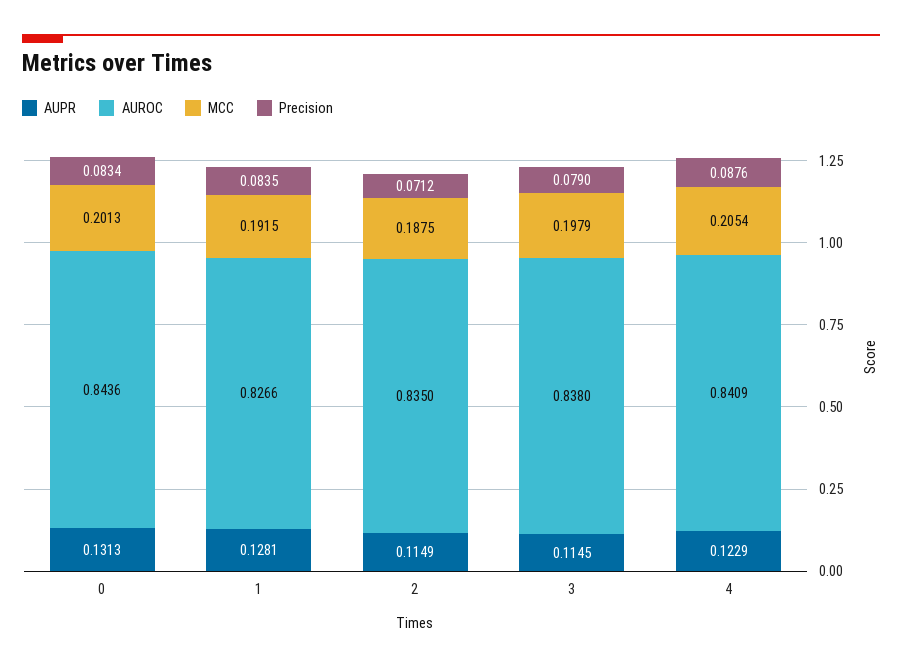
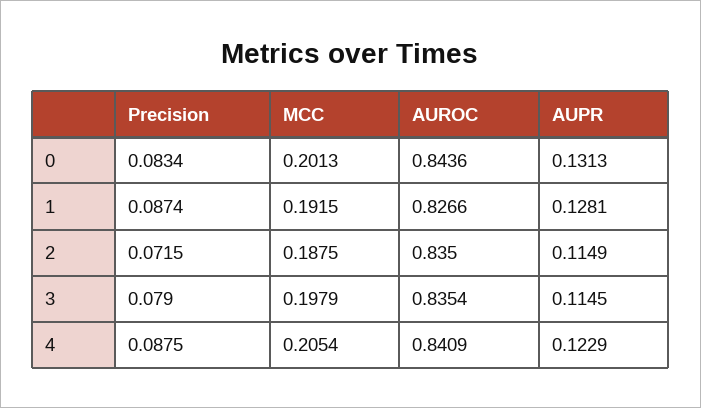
  {
    "AUPR": {
      "0": 0.1313,
      "1": 0.1281,
      "2": 0.1149,
      "3": 0.1145,
      "4": 0.1229
    },
    "AUROC": {
      "0": 0.8436,
      "1": 0.8266,
      "2": 0.835,
-     "3": 0.838,
+     "3": 0.8354,
      "4": 0.8409
    },
    "MCC": {
      "0": 0.2013,
      "1": 0.1915,
      "2": 0.1875,
      "3": 0.1979,
      "4": 0.2054
    },
    "Precision": {
      "0": 0.0834,
-     "1": 0.0835,
+     "1": 0.0874,
-     "2": 0.0712,
+     "2": 0.0715,
      "3": 0.079,
-     "4": 0.0876
+     "4": 0.0875
    }
  }

